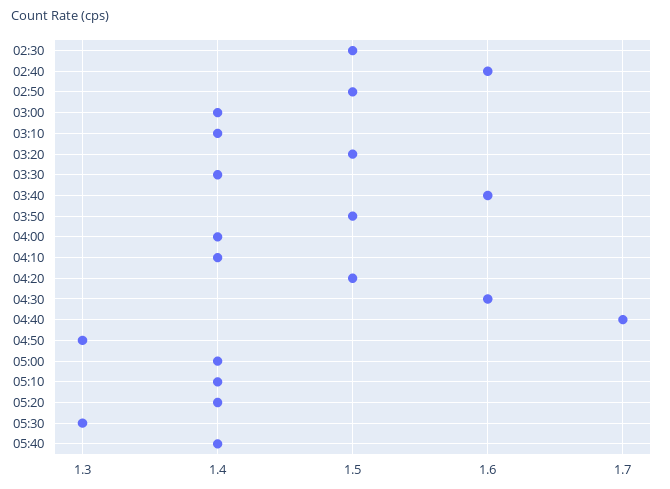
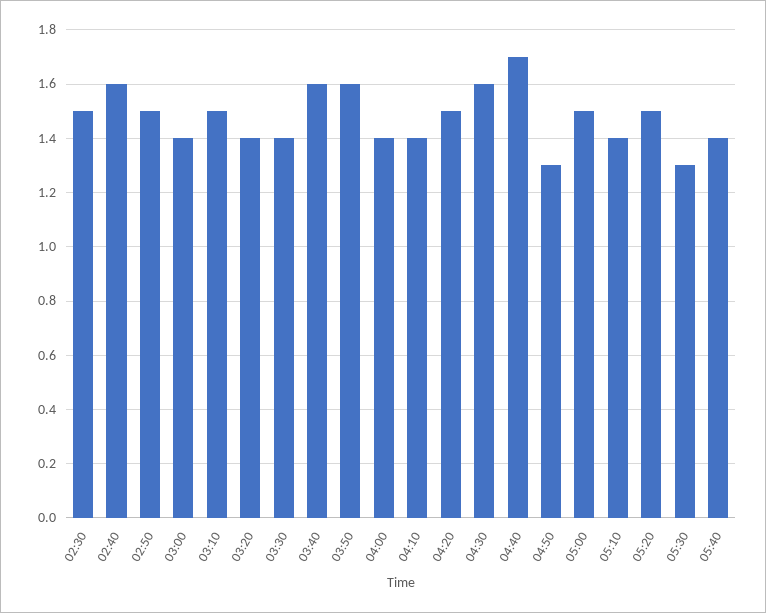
  {
    "02:30": 1.5,
    "02:40": 1.6,
    "02:50": 1.5,
    "03:00": 1.4,
-   "03:10": 1.4,
+   "03:10": 1.5,
-   "03:20": 1.5,
+   "03:20": 1.4,
    "03:30": 1.4,
    "03:40": 1.6,
-   "03:50": 1.5,
+   "03:50": 1.6,
    "04:00": 1.4,
    "04:10": 1.4,
    "04:20": 1.5,
    "04:30": 1.6,
    "04:40": 1.7,
    "04:50": 1.3,
-   "05:00": 1.4,
+   "05:00": 1.5,
    "05:10": 1.4,
-   "05:20": 1.4,
+   "05:20": 1.5,
    "05:30": 1.3,
    "05:40": 1.4
  }

